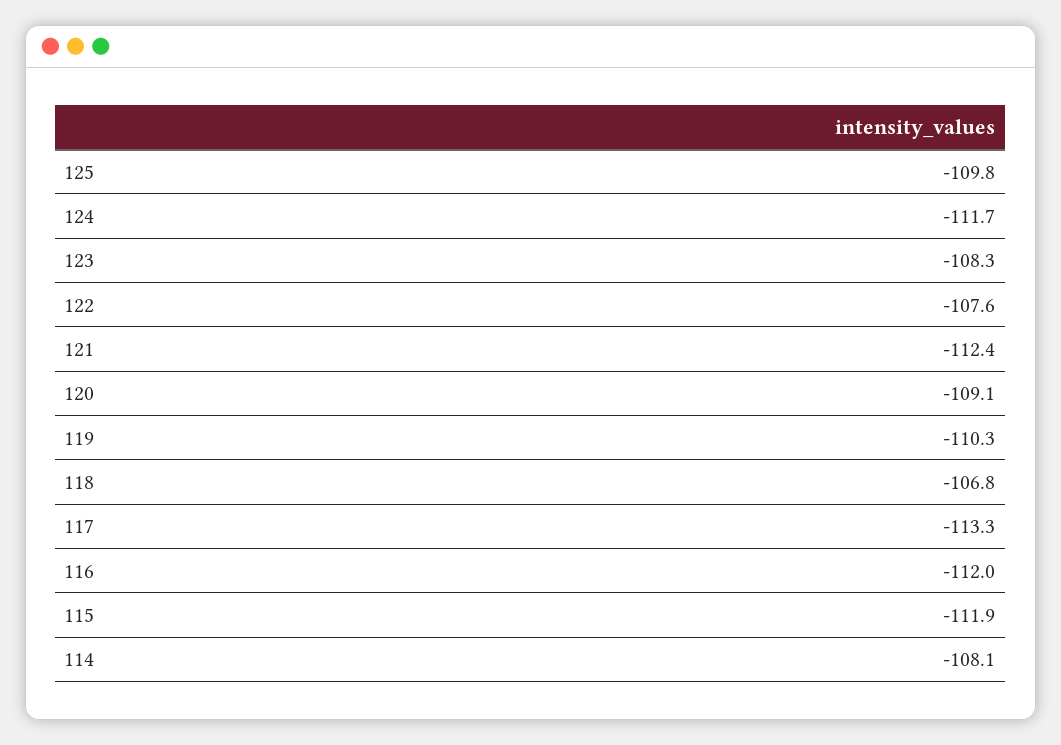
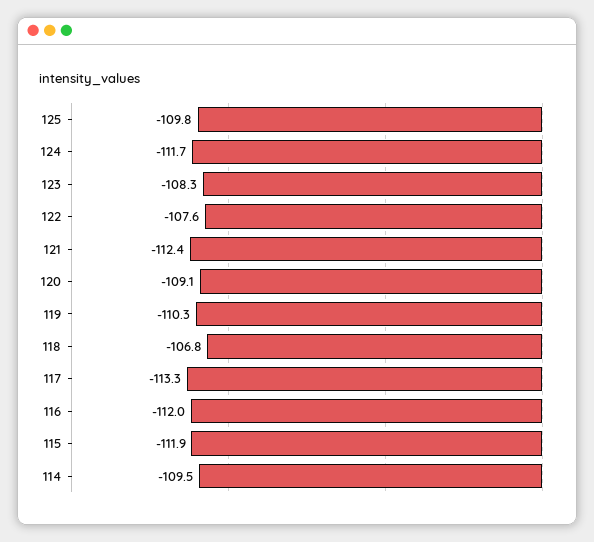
  {
    "125": -109.8,
    "124": -111.7,
    "123": -108.3,
    "122": -107.6,
    "121": -112.4,
    "120": -109.1,
    "119": -110.3,
    "118": -106.8,
    "117": -113.3,
    "116": -112,
    "115": -111.9,
-   "114": -108.1
+   "114": -109.5
  }

